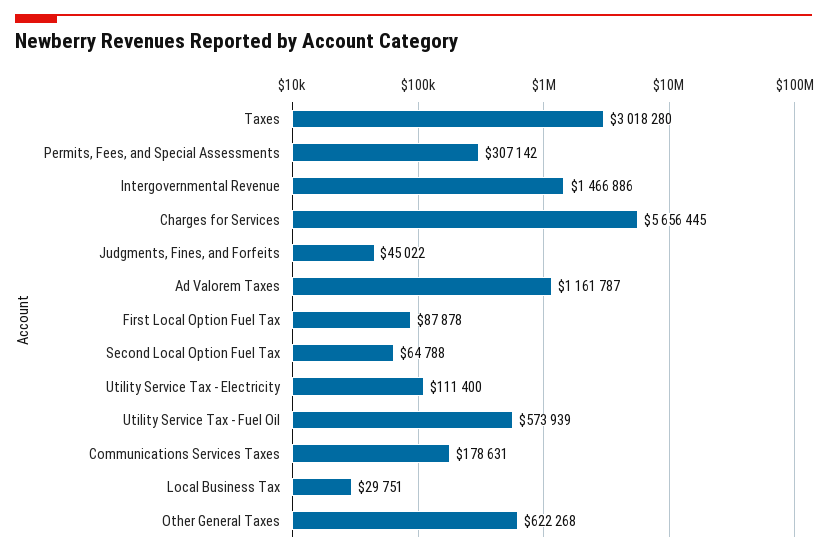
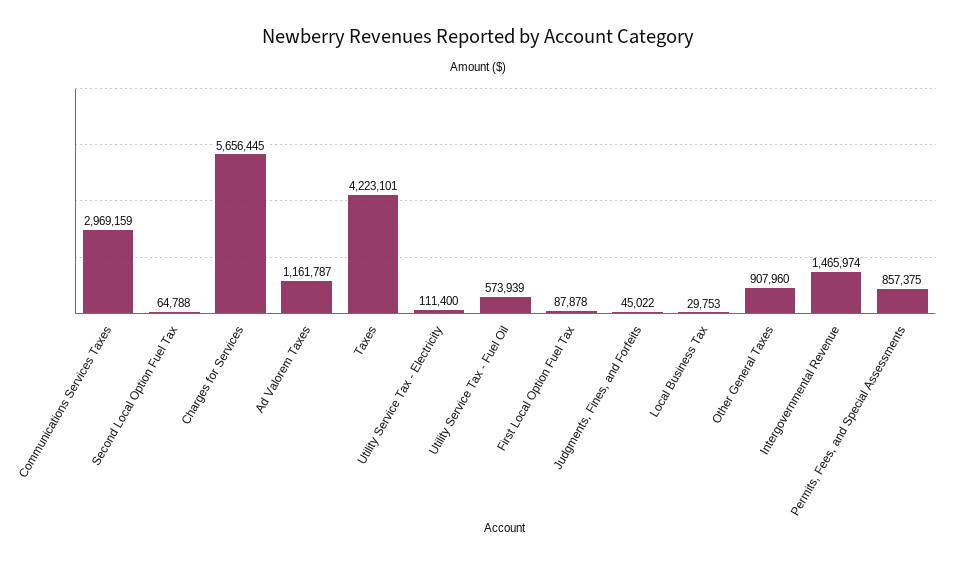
  {
-   "Taxes": 3018280,
+   "Taxes": 4223101,
-   "Permits, Fees, and Special Assessments": 307142,
+   "Permits, Fees, and Special Assessments": 857375,
-   "Intergovernmental Revenue": 1466886,
+   "Intergovernmental Revenue": 1465974,
    "Charges for Services": 5656445,
    "Judgments, Fines, and Forfeits": 45022,
    "Ad Valorem Taxes": 1161787,
    "First Local Option Fuel Tax": 87878,
    "Second Local Option Fuel Tax": 64788,
    "Utility Service Tax - Electricity": 111400,
    "Utility Service Tax - Fuel Oil": 573939,
-   "Communications Services Taxes": 178631,
+   "Communications Services Taxes": 2969159,
-   "Local Business Tax": 29751,
+   "Local Business Tax": 29753,
-   "Other General Taxes": 622268
+   "Other General Taxes": 907960
  }

